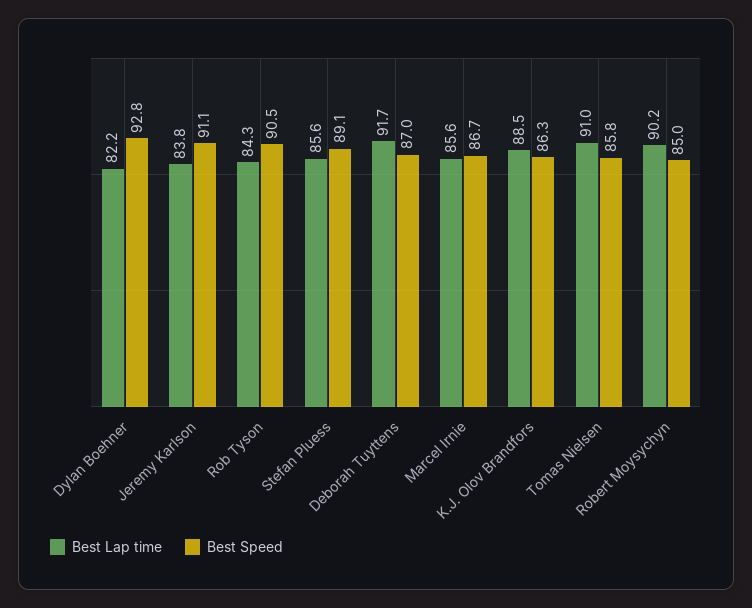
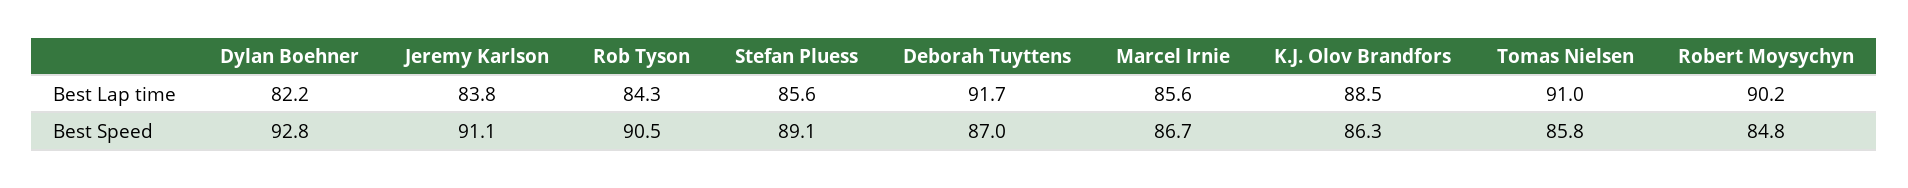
  {
    "Best Lap time": {
      "Dylan Boehner": 82.2,
      "Jeremy Karlson": 83.8,
      "Rob Tyson": 84.3,
      "Stefan Pluess": 85.6,
      "Deborah Tuyttens": 91.7,
      "Marcel Irnie": 85.6,
      "K.J. Olov Brandfors": 88.5,
      "Tomas Nielsen": 91,
      "Robert Moysychyn": 90.2
    },
    "Best Speed": {
      "Dylan Boehner": 92.8,
      "Jeremy Karlson": 91.1,
      "Rob Tyson": 90.5,
      "Stefan Pluess": 89.1,
      "Deborah Tuyttens": 87,
      "Marcel Irnie": 86.7,
      "K.J. Olov Brandfors": 86.3,
      "Tomas Nielsen": 85.8,
-     "Robert Moysychyn": 85
+     "Robert Moysychyn": 84.8
    }
  }

